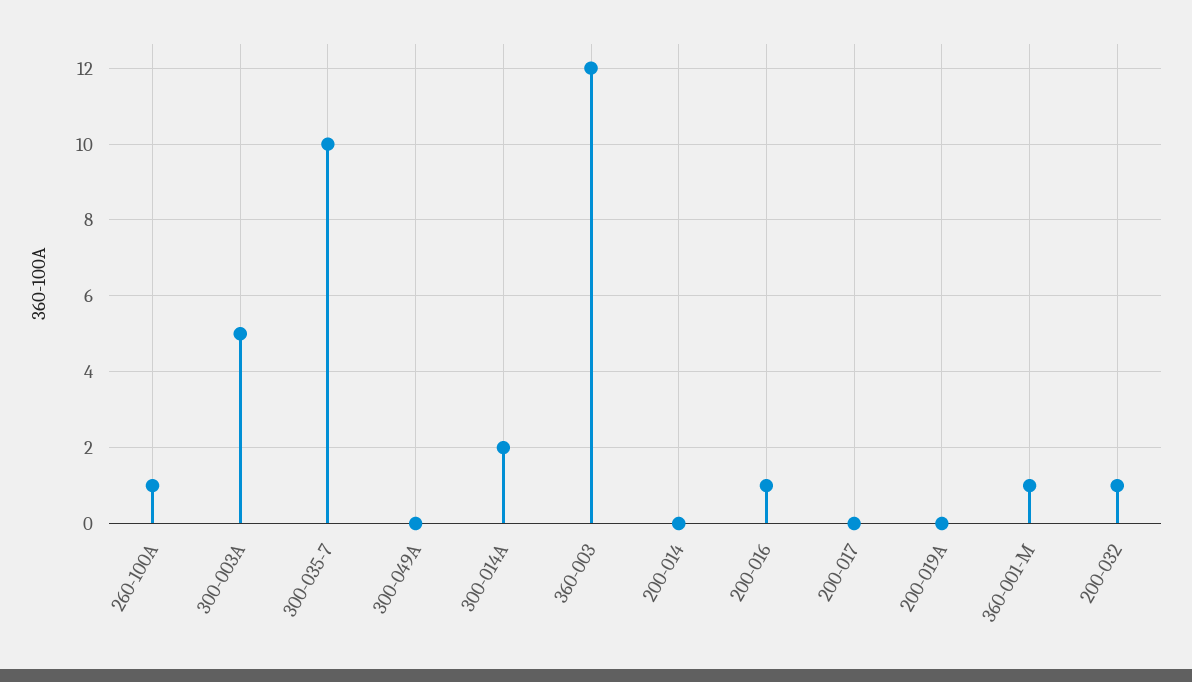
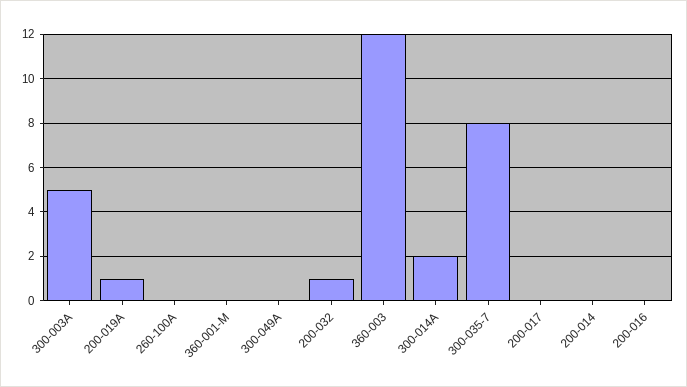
  {
-   "260-100A": 1,
+   "260-100A": 0,
    "300-003A": 5,
-   "300-035-7": 10,
+   "300-035-7": 8,
    "300-049A": 0,
    "300-014A": 2,
    "360-003": 12,
    "200-014": 0,
-   "200-016": 1,
+   "200-016": 0,
    "200-017": 0,
-   "200-019A": 0,
+   "200-019A": 1,
-   "360-001-M": 1,
+   "360-001-M": 0,
    "200-032": 1
  }

